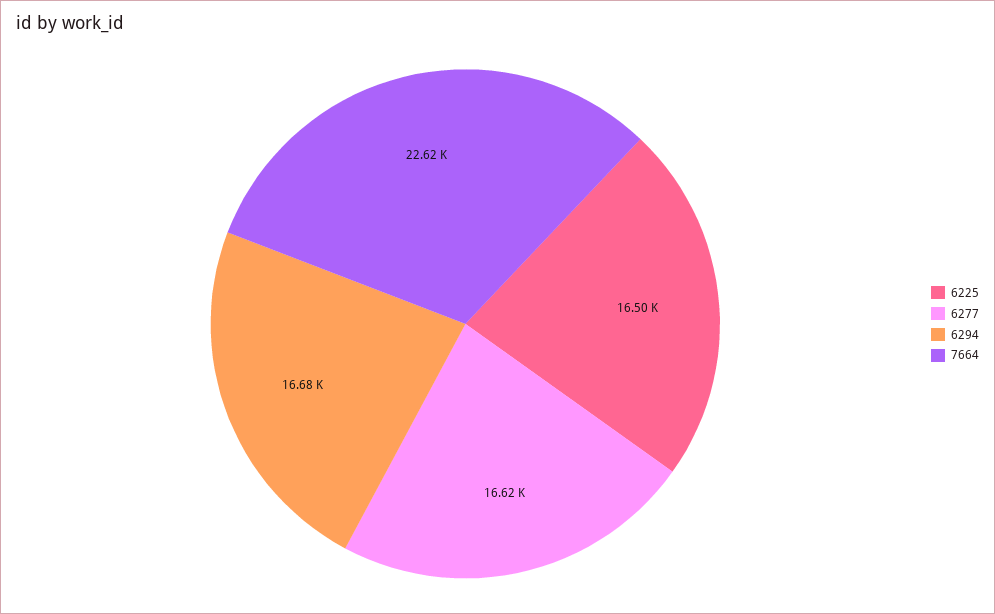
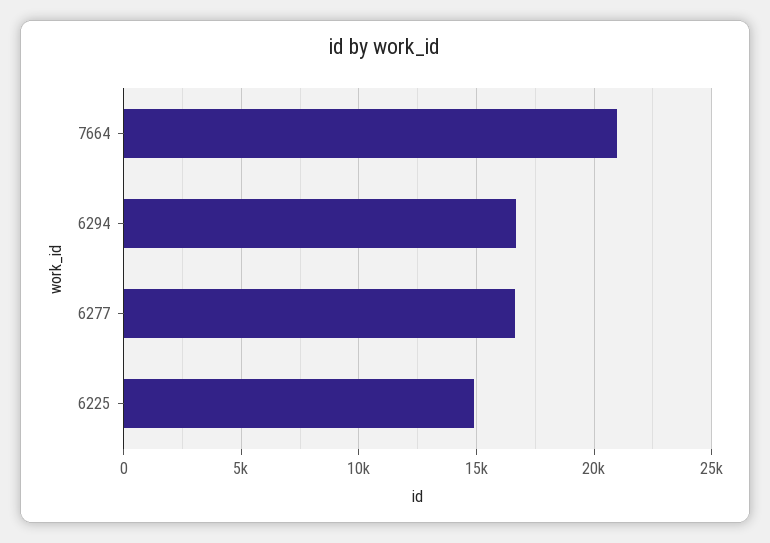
  {
-   "6225": 16500,
+   "6225": 15000,
    "6277": 16620,
    "6294": 16680,
-   "7664": 22620
+   "7664": 21000
  }

